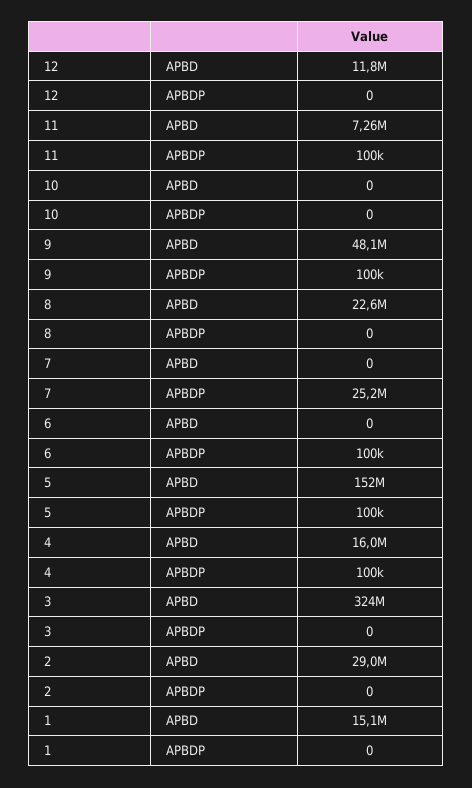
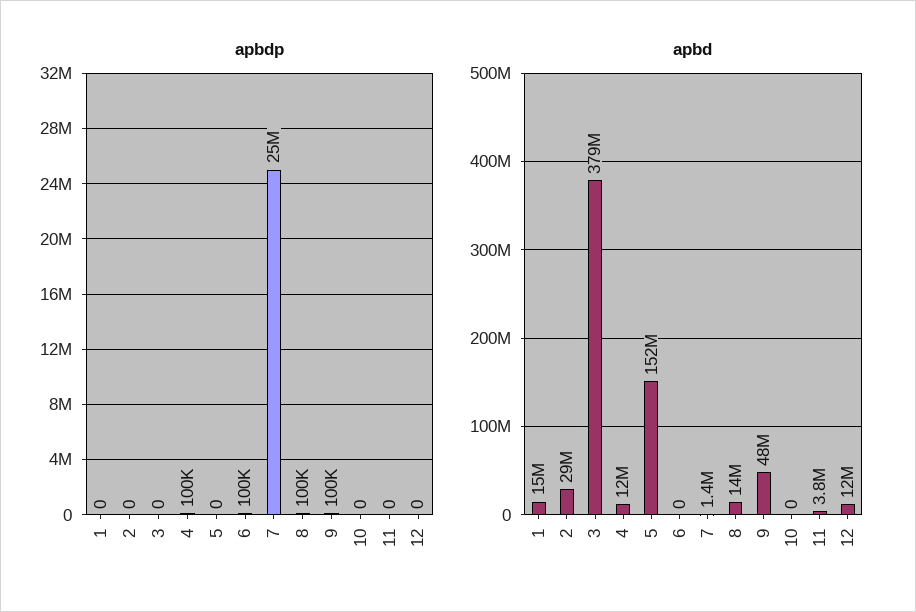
  {
    "APBD": {
      "12": 11800000,
-     "11": 7260000,
+     "11": 3800000,
      "10": 0,
      "9": 48100000,
-     "8": 22600000,
+     "8": 14000000,
-     "7": 0,
+     "7": 1400000,
      "6": 0,
      "5": 152000000,
-     "4": 16000000,
+     "4": 12000000,
-     "3": 324000000,
+     "3": 379000000,
      "2": 29000000,
      "1": 15100000
    },
    "APBDP": {
      "12": 0,
-     "11": 100000,
+     "11": 0,
      "10": 0,
      "9": 100000,
-     "8": 0,
+     "8": 100000,
      "7": 25200000,
      "6": 100000,
-     "5": 100000,
+     "5": 0,
      "4": 100000,
      "3": 0,
      "2": 0,
      "1": 0
    }
  }

